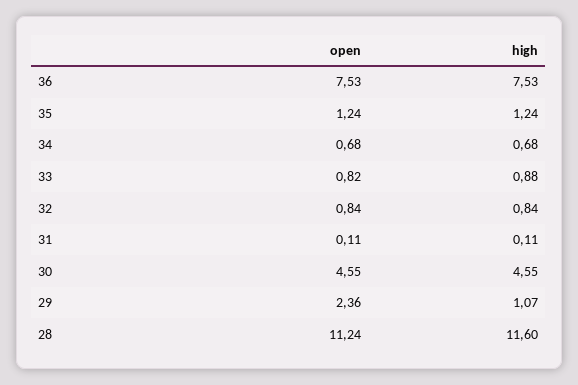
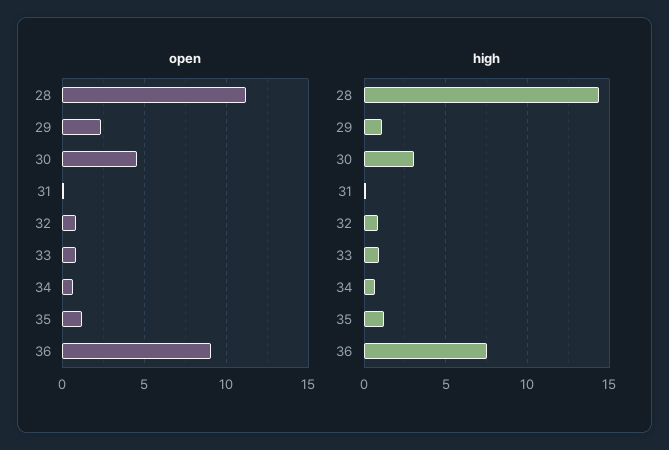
  {
    "open": {
-     "36": 7.53,
+     "36": 9,
      "35": 1.24,
      "34": 0.68,
      "33": 0.82,
      "32": 0.84,
      "31": 0.11,
      "30": 4.55,
      "29": 2.36,
      "28": 11.24
    },
    "high": {
      "36": 7.53,
      "35": 1.24,
      "34": 0.68,
      "33": 0.88,
      "32": 0.84,
      "31": 0.11,
-     "30": 4.55,
+     "30": 3,
      "29": 1.07,
-     "28": 11.6
+     "28": 14.5
    }
  }

